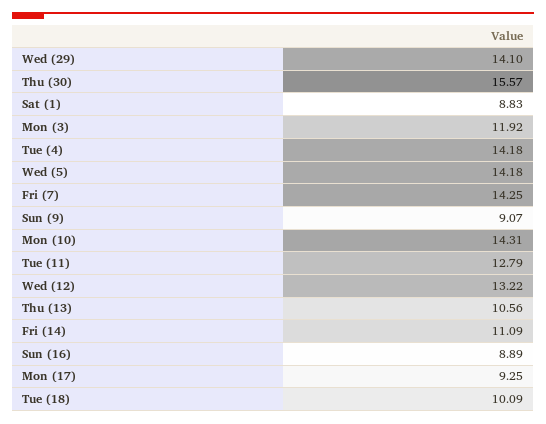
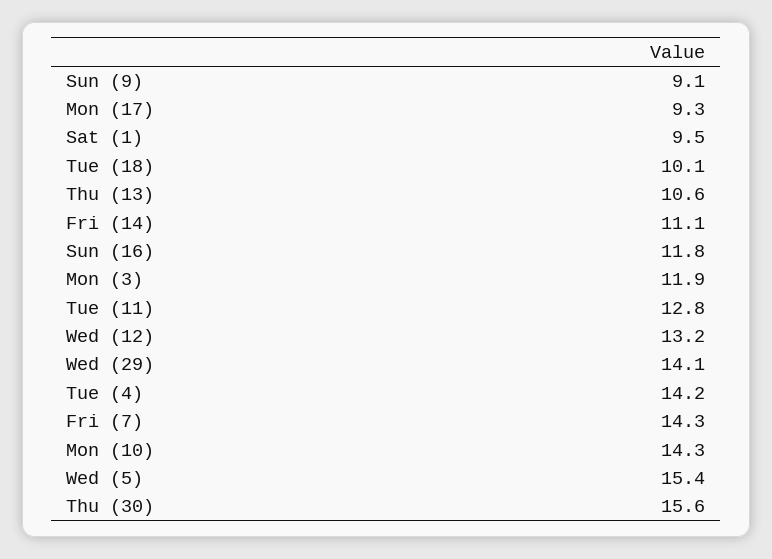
  {
    "Wed (29)": 14.1,
    "Thu (30)": 15.57,
-   "Sat (1)": 8.83,
+   "Sat (1)": 9.5,
    "Mon (3)": 11.92,
    "Tue (4)": 14.18,
-   "Wed (5)": 14.18,
+   "Wed (5)": 15.4,
    "Fri (7)": 14.25,
    "Sun (9)": 9.07,
    "Mon (10)": 14.31,
    "Tue (11)": 12.79,
    "Wed (12)": 13.22,
    "Thu (13)": 10.56,
    "Fri (14)": 11.09,
-   "Sun (16)": 8.89,
+   "Sun (16)": 11.8,
    "Mon (17)": 9.25,
    "Tue (18)": 10.09
  }

